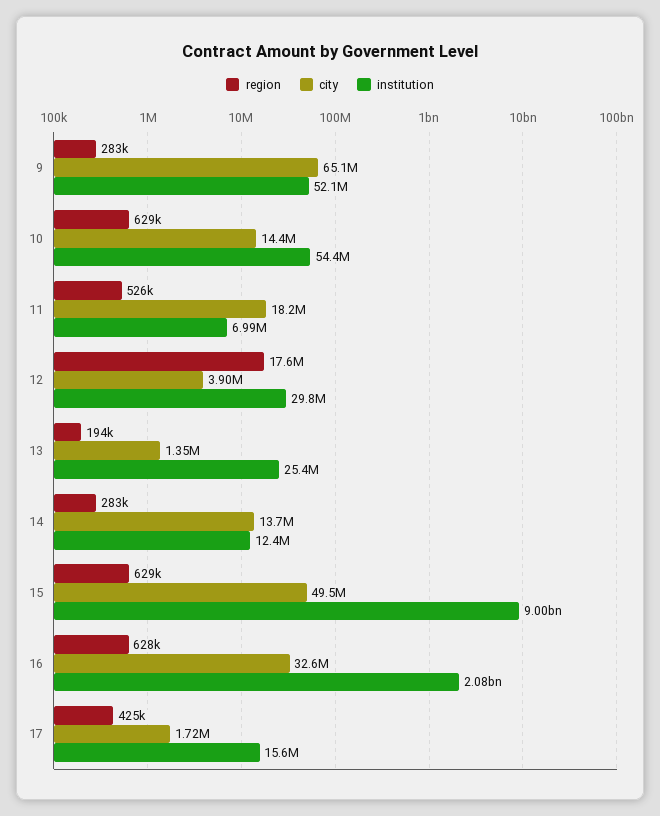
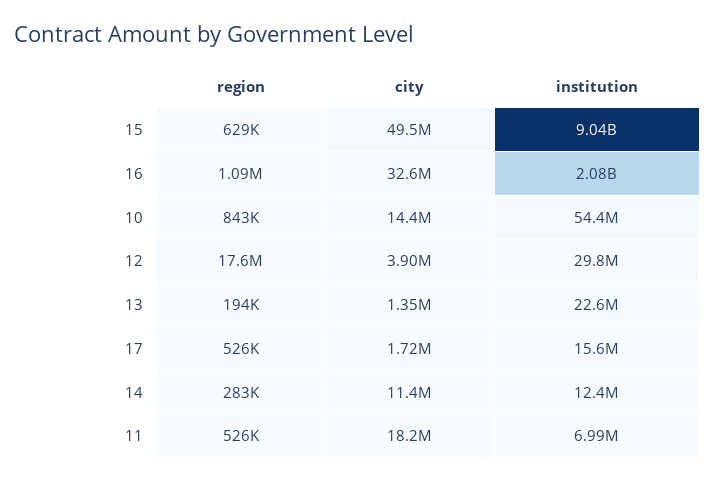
  {
    "region": {
-     "9": 283000,
-     "10": 629000,
+     "10": 843000,
      "11": 526000,
      "12": 17600000,
      "13": 194000,
      "14": 283000,
      "15": 629000,
-     "16": 628000,
+     "16": 1090000,
-     "17": 425000
+     "17": 526000
    },
    "city": {
-     "9": 65100000,
      "10": 14400000,
      "11": 18200000,
      "12": 3900000,
      "13": 1350000,
-     "14": 13700000,
+     "14": 11400000,
      "15": 49500000,
      "16": 32600000,
      "17": 1720000
    },
    "institution": {
-     "9": 52100000,
      "10": 54400000,
      "11": 6990000,
      "12": 29800000,
-     "13": 25400000,
+     "13": 22600000,
      "14": 12400000,
-     "15": 9000000000,
+     "15": 9040000000,
      "16": 2080000000,
      "17": 15600000
    }
  }

